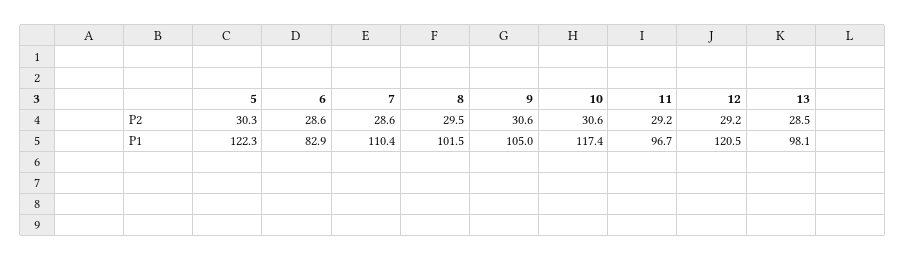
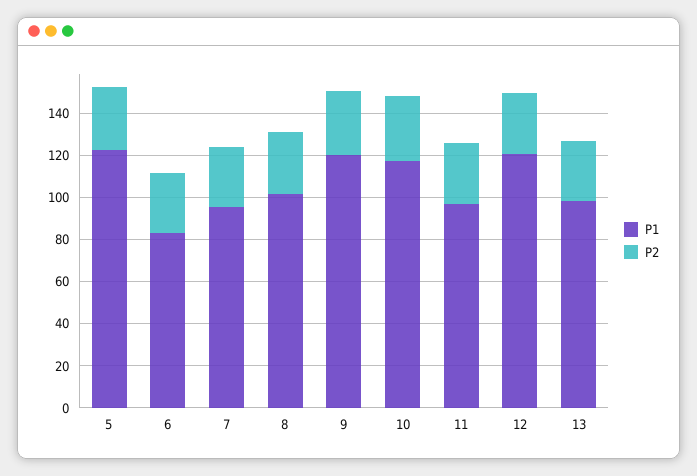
  {
    "P2": {
      "5": 30.3,
      "6": 28.6,
      "7": 28.6,
      "8": 29.5,
      "9": 30.6,
      "10": 30.6,
      "11": 29.2,
      "12": 29.2,
      "13": 28.5
    },
    "P1": {
      "5": 122.3,
      "6": 82.9,
-     "7": 110.4,
+     "7": 95,
      "8": 101.5,
-     "9": 105,
+     "9": 120,
      "10": 117.4,
      "11": 96.7,
      "12": 120.5,
      "13": 98.1
    }
  }

